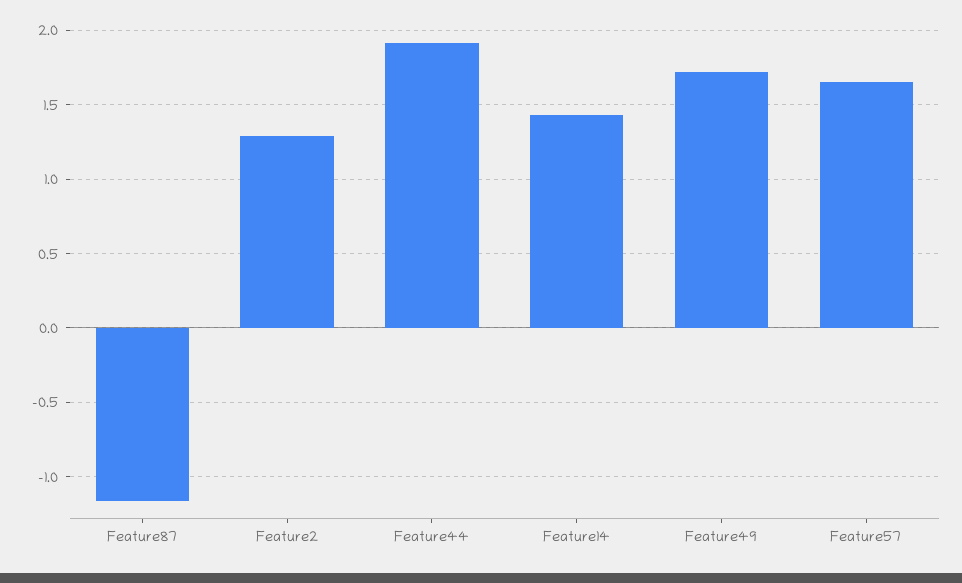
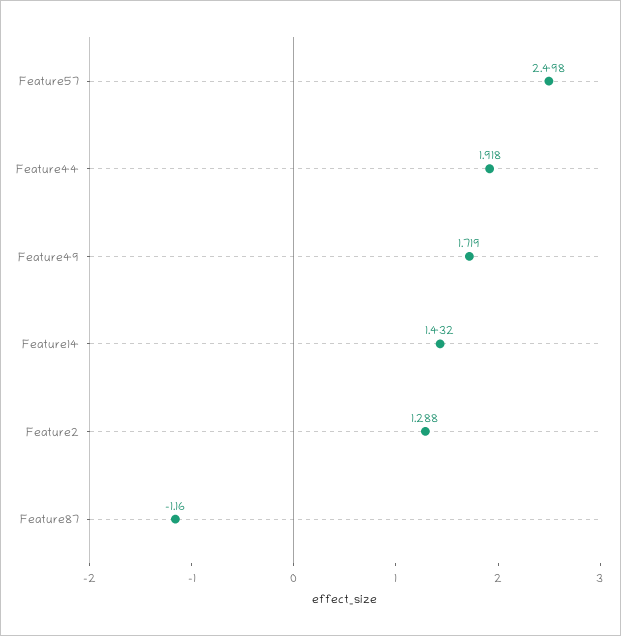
  {
    "Feature87": -1.16,
    "Feature2": 1.288,
    "Feature44": 1.918,
    "Feature14": 1.432,
    "Feature49": 1.719,
-   "Feature57": 1.65
+   "Feature57": 2.498
  }

